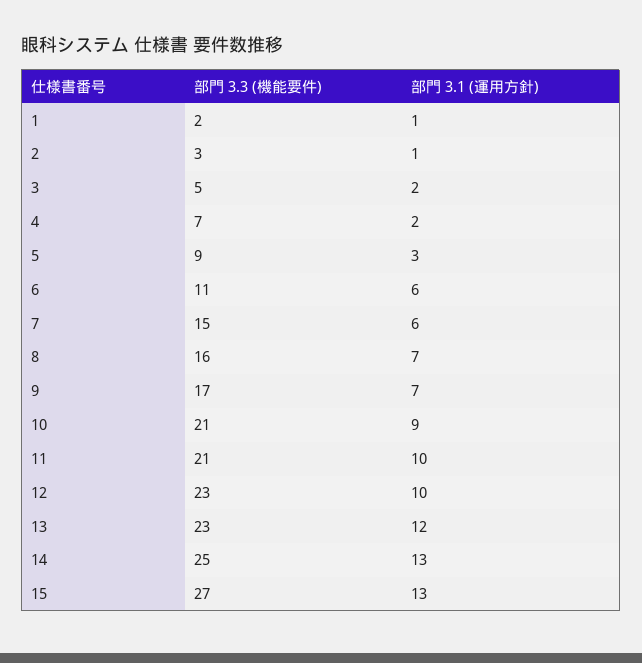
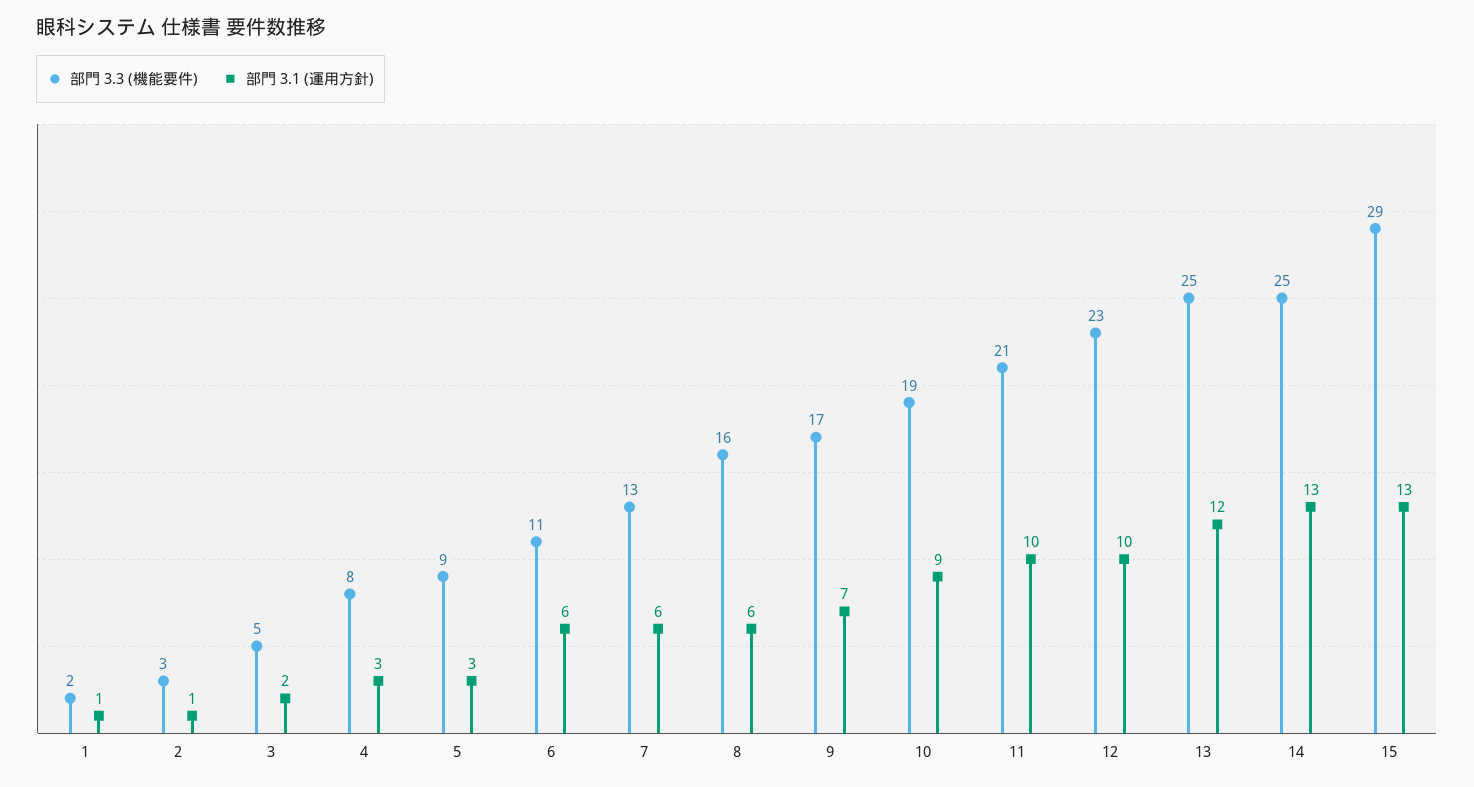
  {
    "部門 3.3 (機能要件)": {
      "1": 2,
      "2": 3,
      "3": 5,
-     "4": 7,
+     "4": 8,
      "5": 9,
      "6": 11,
-     "7": 15,
+     "7": 13,
      "8": 16,
      "9": 17,
-     "10": 21,
+     "10": 19,
      "11": 21,
      "12": 23,
-     "13": 23,
+     "13": 25,
      "14": 25,
-     "15": 27
+     "15": 29
    },
    "部門 3.1 (運用方針)": {
      "1": 1,
      "2": 1,
      "3": 2,
-     "4": 2,
+     "4": 3,
      "5": 3,
      "6": 6,
      "7": 6,
-     "8": 7,
+     "8": 6,
      "9": 7,
      "10": 9,
      "11": 10,
      "12": 10,
      "13": 12,
      "14": 13,
      "15": 13
    }
  }

